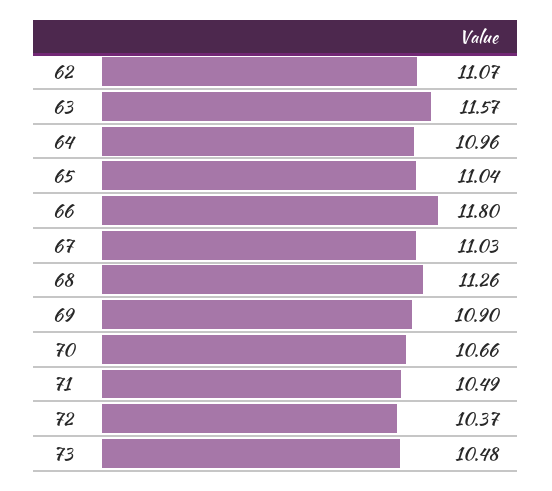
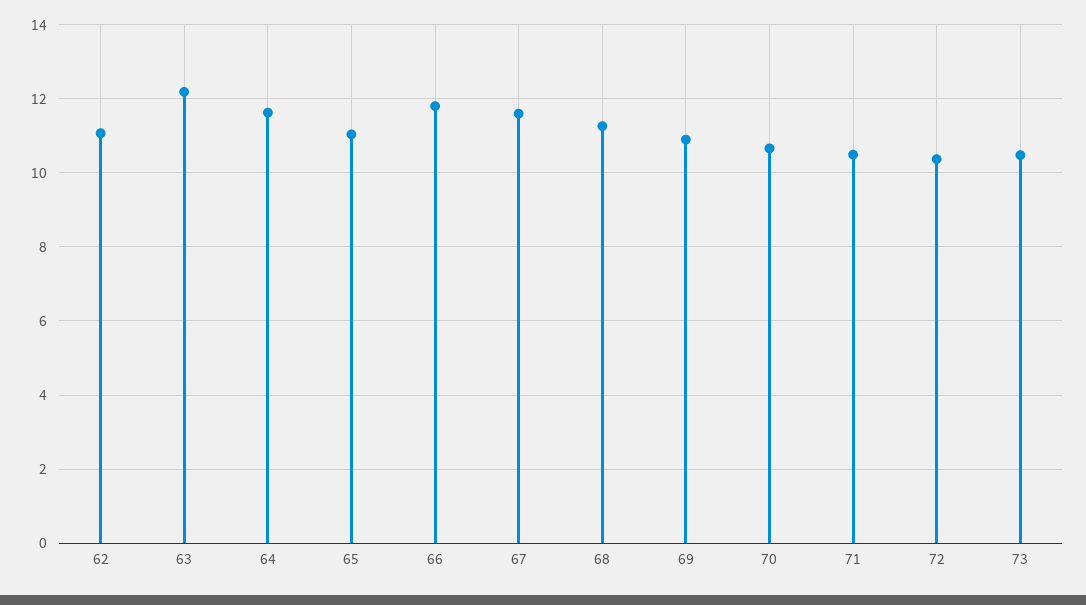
  {
    "62": 11.07,
-   "63": 11.57,
+   "63": 12.2,
-   "64": 10.96,
+   "64": 11.6,
    "65": 11.04,
    "66": 11.8,
-   "67": 11.03,
+   "67": 11.6,
    "68": 11.26,
    "69": 10.9,
    "70": 10.66,
    "71": 10.49,
    "72": 10.37,
    "73": 10.48
  }

